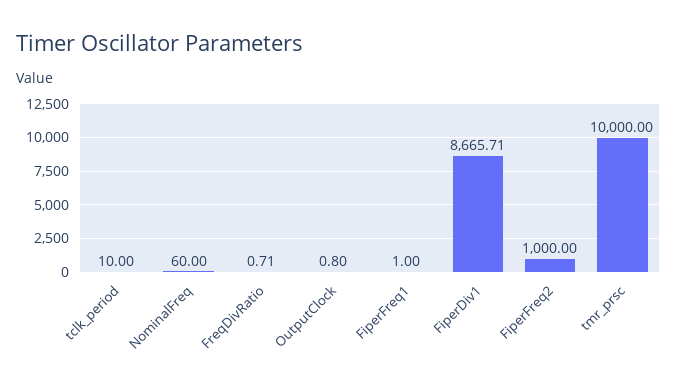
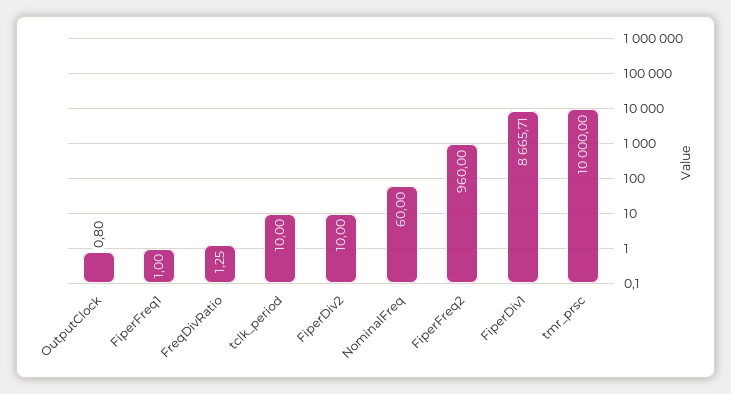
  {
    "tclk_period": 10,
    "NominalFreq": 60,
-   "FreqDivRatio": 0.71,
+   "FreqDivRatio": 1.25,
    "OutputClock": 0.8,
    "FiperFreq1": 1,
    "FiperDiv1": 8665.71,
-   "FiperFreq2": 1000,
+   "FiperFreq2": 960,
-   "tmr_prsc": 10000
+   "tmr_prsc": 10000,
+   "FiperDiv2": 10
  }

